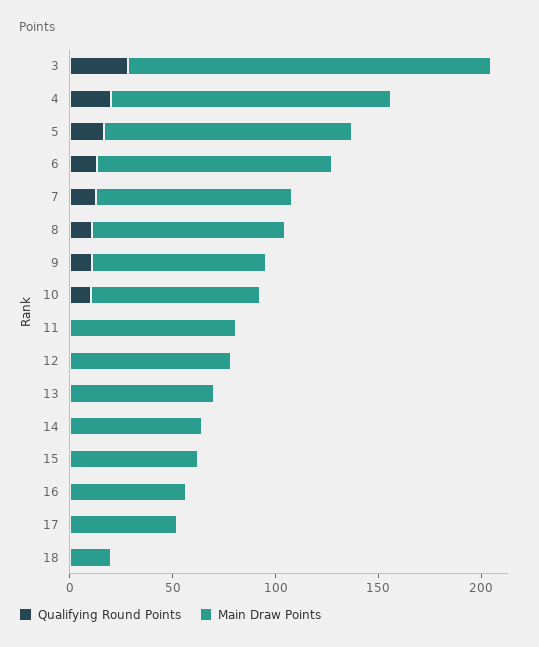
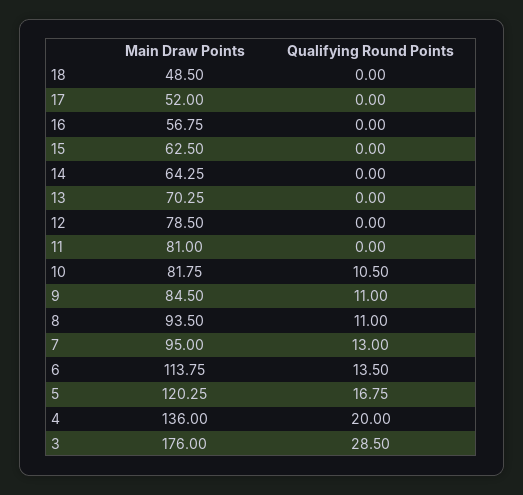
  {
    "Qualifying Round Points": {
      "3": 28.5,
      "4": 20,
      "5": 16.75,
      "6": 13.5,
      "7": 13,
      "8": 11,
      "9": 11,
      "10": 10.5,
      "11": 0,
      "12": 0,
      "13": 0,
      "14": 0,
      "15": 0,
      "16": 0,
      "17": 0,
      "18": 0
    },
    "Main Draw Points": {
      "3": 176,
      "4": 136,
      "5": 120.25,
      "6": 113.75,
      "7": 95,
      "8": 93.5,
      "9": 84.5,
      "10": 81.75,
      "11": 81,
      "12": 78.5,
      "13": 70.25,
      "14": 64.25,
      "15": 62.5,
      "16": 56.75,
      "17": 52,
-     "18": 20
+     "18": 48.5
    }
  }

